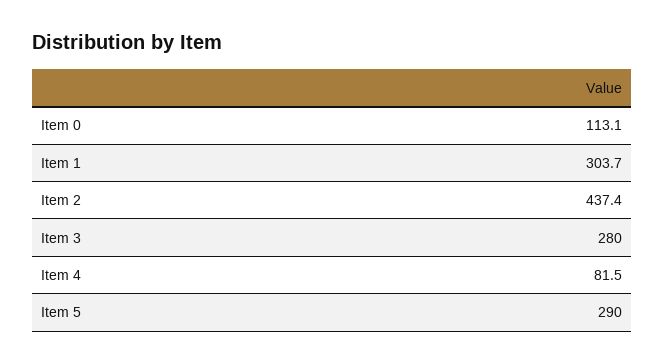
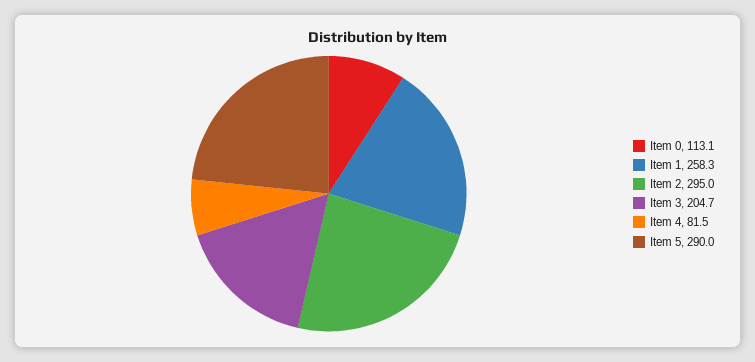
  {
    "Item 0": 113.1,
-   "Item 1": 303.7,
+   "Item 1": 258.3,
-   "Item 2": 437.4,
+   "Item 2": 295,
-   "Item 3": 280,
+   "Item 3": 204.7,
    "Item 4": 81.5,
    "Item 5": 290
  }

